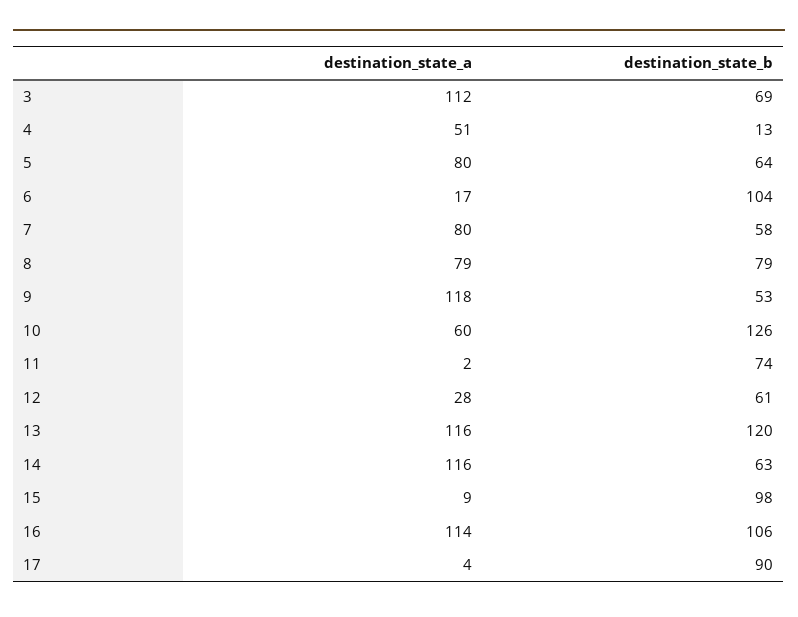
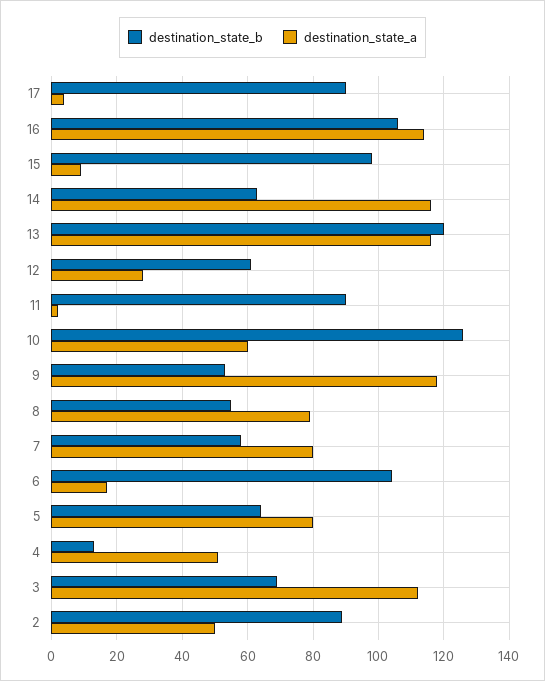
  {
    "destination_state_a": {
      "3": 112,
      "4": 51,
      "5": 80,
      "6": 17,
      "7": 80,
      "8": 79,
      "9": 118,
      "10": 60,
      "11": 2,
      "12": 28,
      "13": 116,
      "14": 116,
      "15": 9,
      "16": 114,
-     "17": 4
+     "17": 4,
+     "2": 50
    },
    "destination_state_b": {
      "3": 69,
      "4": 13,
      "5": 64,
      "6": 104,
      "7": 58,
-     "8": 79,
+     "8": 55,
      "9": 53,
      "10": 126,
-     "11": 74,
+     "11": 90,
      "12": 61,
      "13": 120,
      "14": 63,
      "15": 98,
      "16": 106,
-     "17": 90
+     "17": 90,
+     "2": 90
    }
  }

